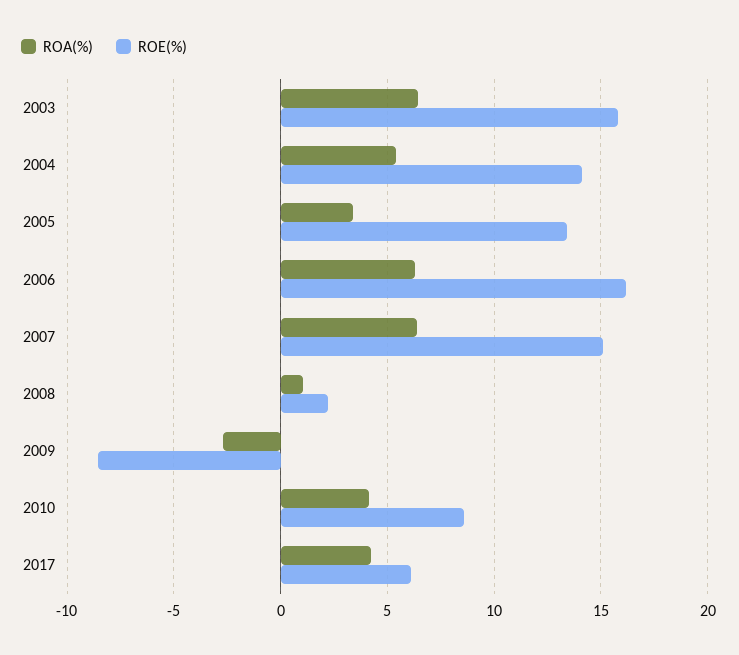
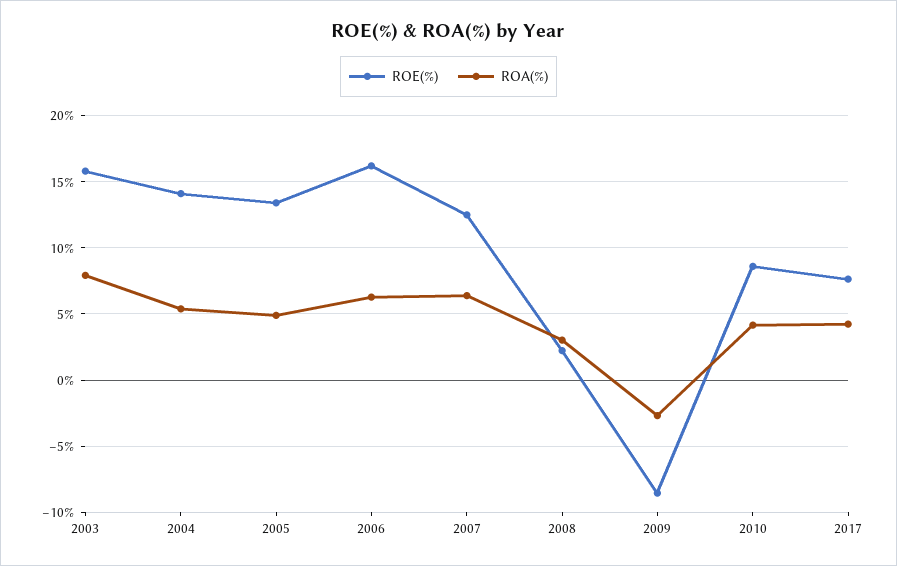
  {
    "ROA(%)": {
-     "2003": 6.5,
+     "2003": 8,
      "2004": 5.5,
-     "2005": 3.5,
+     "2005": 5,
      "2006": 6.5,
      "2007": 6.5,
-     "2008": 1,
+     "2008": 3,
      "2009": -2.5,
      "2010": 4,
      "2017": 4
    },
    "ROE(%)": {
      "2003": 16,
      "2004": 14,
      "2005": 13.5,
      "2006": 16,
-     "2007": 15,
+     "2007": 12.5,
      "2008": 2,
      "2009": -8.5,
      "2010": 8.5,
-     "2017": 6
+     "2017": 7.5
    }
  }

